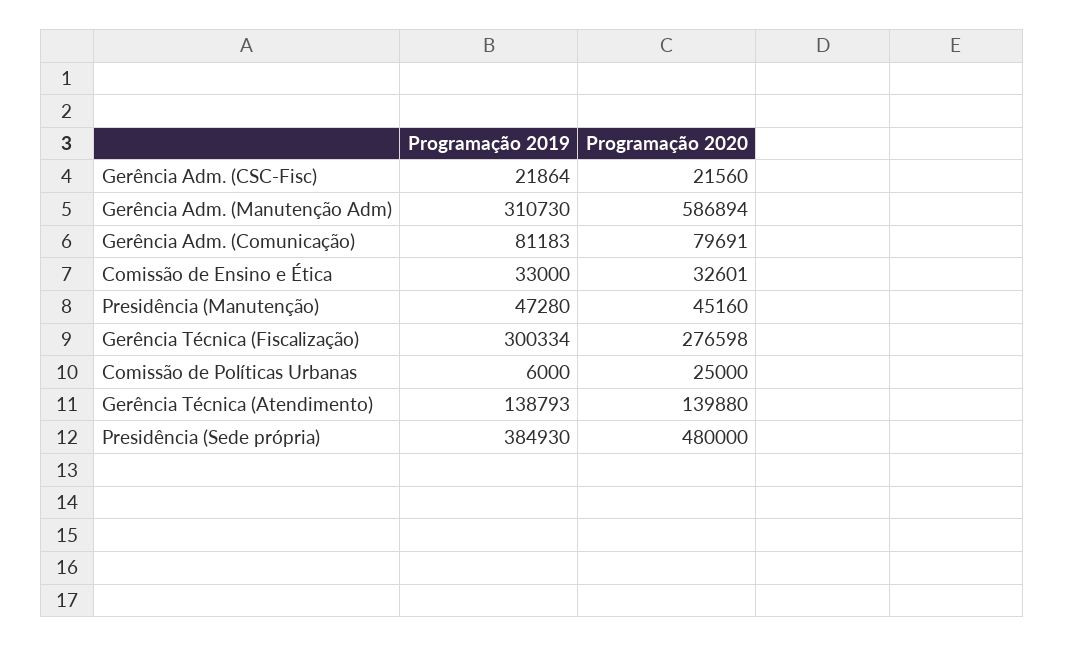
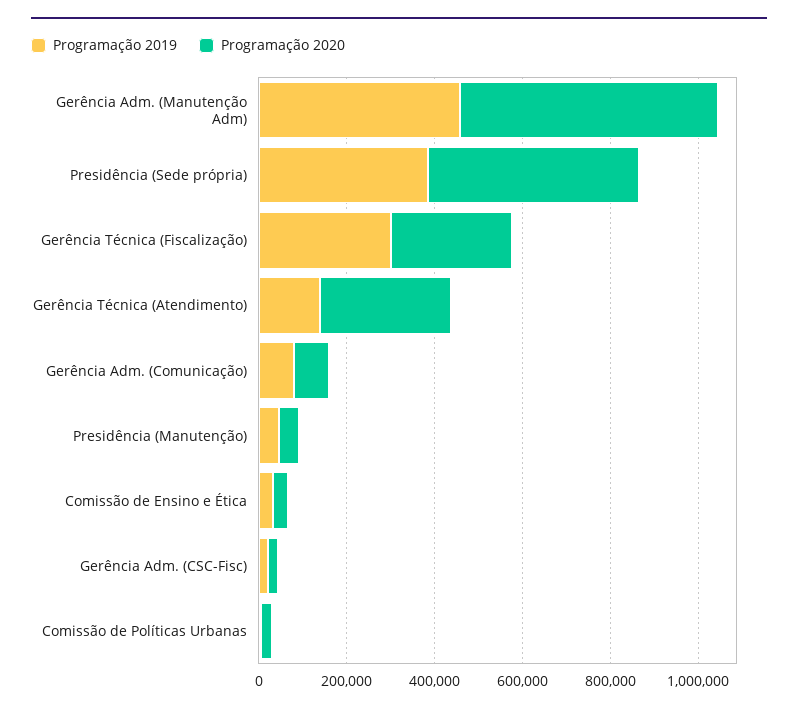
  {
    "Programação 2019": {
      "Gerência Adm. (CSC-Fisc)": 21864,
-     "Gerência Adm. (Manutenção Adm)": 310730,
+     "Gerência Adm. (Manutenção Adm)": 450000,
      "Gerência Adm. (Comunicação)": 81183,
      "Comissão de Ensino e Ética": 33000,
      "Presidência (Manutenção)": 47280,
      "Gerência Técnica (Fiscalização)": 300334,
      "Comissão de Políticas Urbanas": 6000,
      "Gerência Técnica (Atendimento)": 138793,
      "Presidência (Sede própria)": 384930
    },
    "Programação 2020": {
      "Gerência Adm. (CSC-Fisc)": 21560,
      "Gerência Adm. (Manutenção Adm)": 586894,
      "Gerência Adm. (Comunicação)": 79691,
      "Comissão de Ensino e Ética": 32601,
      "Presidência (Manutenção)": 45160,
      "Gerência Técnica (Fiscalização)": 276598,
      "Comissão de Políticas Urbanas": 25000,
-     "Gerência Técnica (Atendimento)": 139880,
+     "Gerência Técnica (Atendimento)": 300000,
      "Presidência (Sede própria)": 480000
    }
  }

